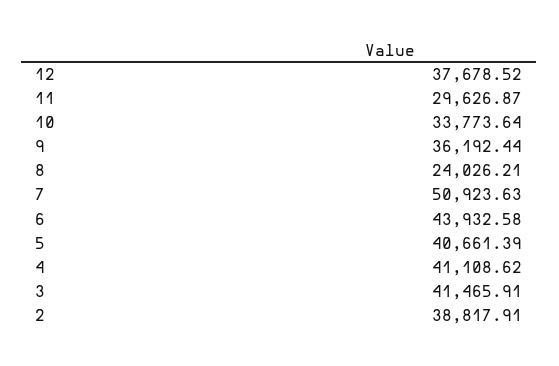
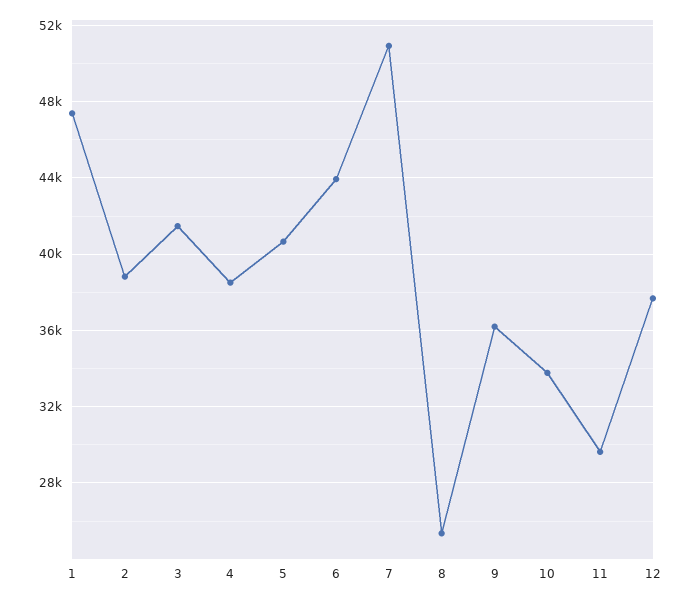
  {
    "12": 37678.52,
    "11": 29626.87,
    "10": 33773.64,
    "9": 36192.44,
-   "8": 24026.21,
+   "8": 25500,
    "7": 50923.63,
    "6": 43932.58,
    "5": 40661.39,
-   "4": 41108.62,
+   "4": 38500,
    "3": 41465.91,
-   "2": 38817.91
+   "2": 38817.91,
+   "1": 47500
  }

